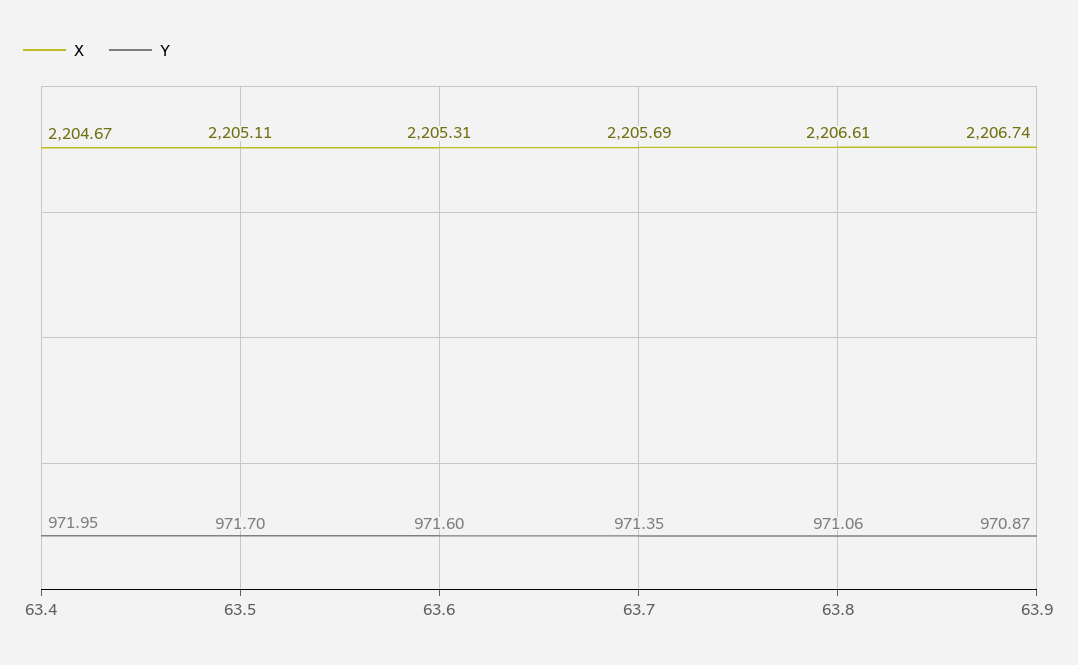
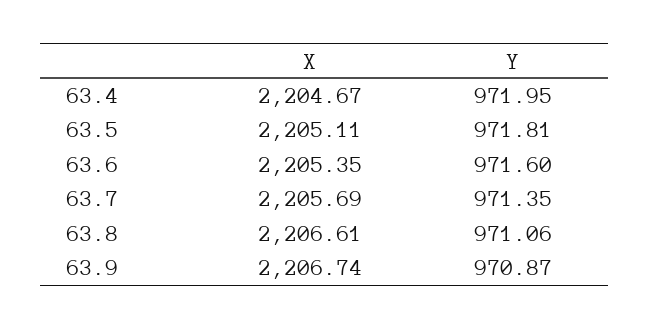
  {
    "X": {
      "63.4": 2204.67,
      "63.5": 2205.11,
-     "63.6": 2205.31,
+     "63.6": 2205.35,
      "63.7": 2205.69,
      "63.8": 2206.61,
      "63.9": 2206.74
    },
    "Y": {
      "63.4": 971.95,
-     "63.5": 971.7,
+     "63.5": 971.81,
      "63.6": 971.6,
      "63.7": 971.35,
      "63.8": 971.06,
      "63.9": 970.87
    }
  }

